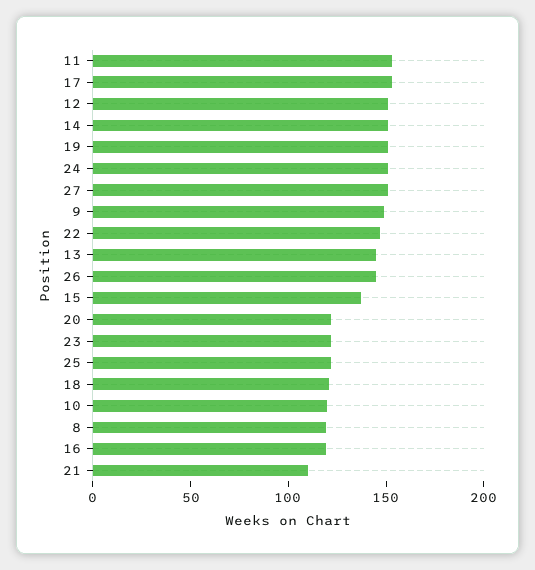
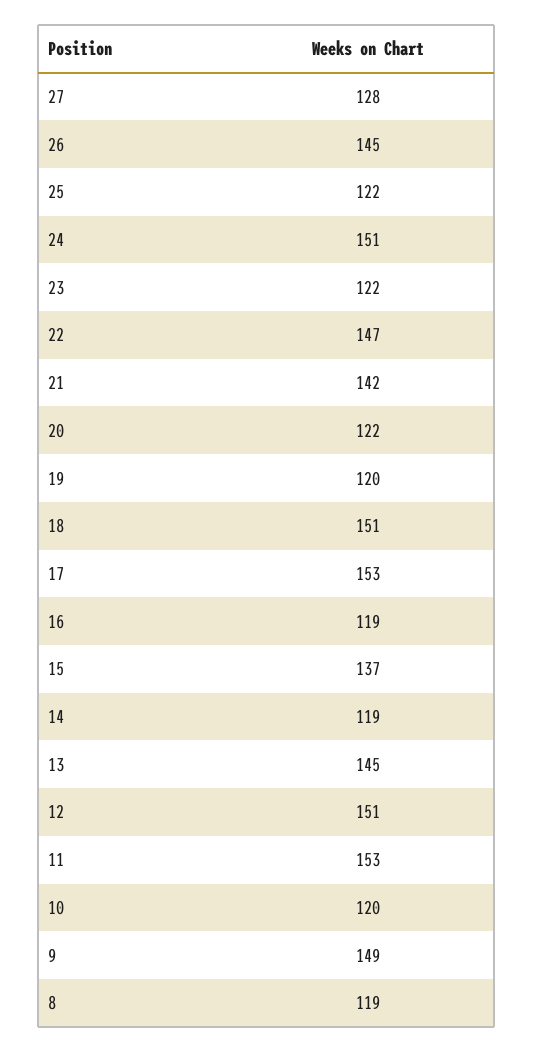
  {
    "11": 153,
    "17": 153,
    "12": 151,
-   "14": 150,
+   "14": 119,
-   "19": 150,
+   "19": 120,
    "24": 151,
-   "27": 150,
+   "27": 128,
    "9": 149,
    "22": 147,
    "13": 145,
    "26": 145,
    "15": 137,
    "20": 122,
    "23": 122,
    "25": 122,
-   "18": 120,
+   "18": 151,
    "10": 120,
    "8": 119,
    "16": 119,
-   "21": 110
+   "21": 142
  }

